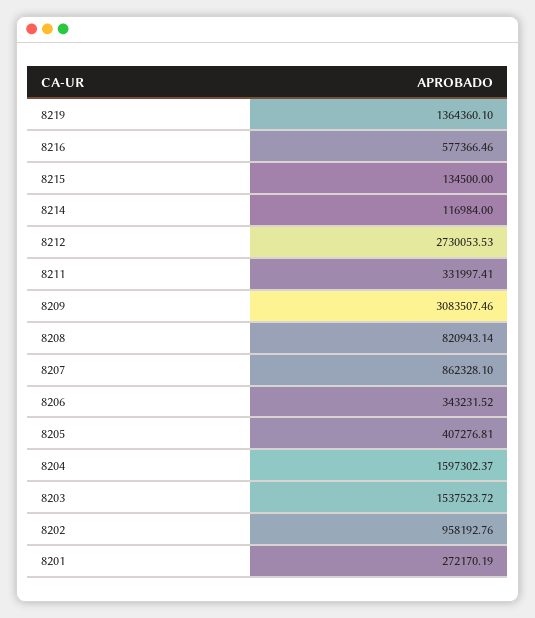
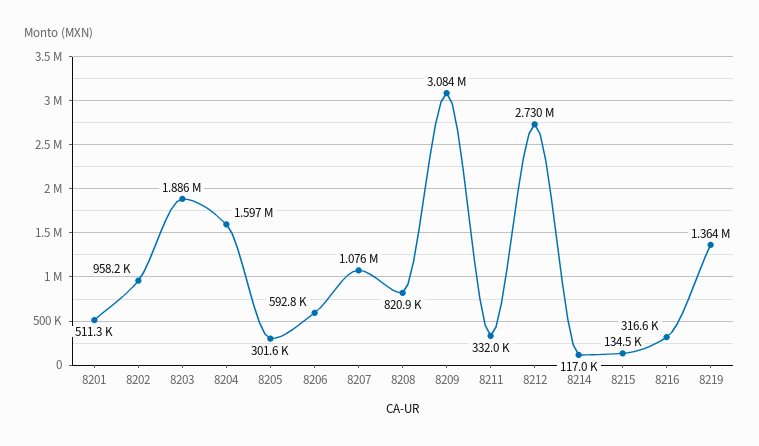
  {
    "8219": 1364360.1,
-   "8216": 577366.46,
+   "8216": 316600,
    "8215": 134500,
    "8214": 116984,
    "8212": 2730053.53,
    "8211": 331997.41,
    "8209": 3083507.46,
    "8208": 820943.14,
-   "8207": 862328.1,
+   "8207": 1076000,
-   "8206": 343231.52,
+   "8206": 592800,
-   "8205": 407276.81,
+   "8205": 301600,
    "8204": 1597302.37,
-   "8203": 1537523.72,
+   "8203": 1886000,
    "8202": 958192.76,
-   "8201": 272170.19
+   "8201": 511300
  }

